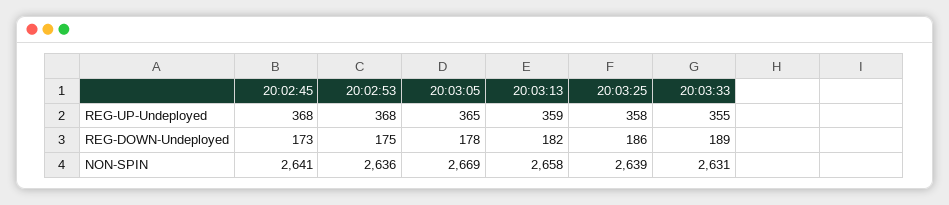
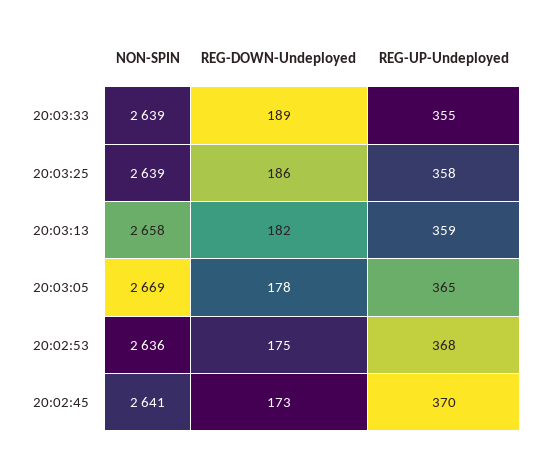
  {
    "20:02:45": {
-     "REG-UP-Undeployed": 368,
+     "REG-UP-Undeployed": 370,
      "REG-DOWN-Undeployed": 173,
      "NON-SPIN": 2641
    },
    "20:02:53": {
      "REG-UP-Undeployed": 368,
      "REG-DOWN-Undeployed": 175,
      "NON-SPIN": 2636
    },
    "20:03:05": {
      "REG-UP-Undeployed": 365,
      "REG-DOWN-Undeployed": 178,
      "NON-SPIN": 2669
    },
    "20:03:13": {
      "REG-UP-Undeployed": 359,
      "REG-DOWN-Undeployed": 182,
      "NON-SPIN": 2658
    },
    "20:03:25": {
      "REG-UP-Undeployed": 358,
      "REG-DOWN-Undeployed": 186,
      "NON-SPIN": 2639
    },
    "20:03:33": {
      "REG-UP-Undeployed": 355,
      "REG-DOWN-Undeployed": 189,
-     "NON-SPIN": 2631
+     "NON-SPIN": 2639
    }
  }

